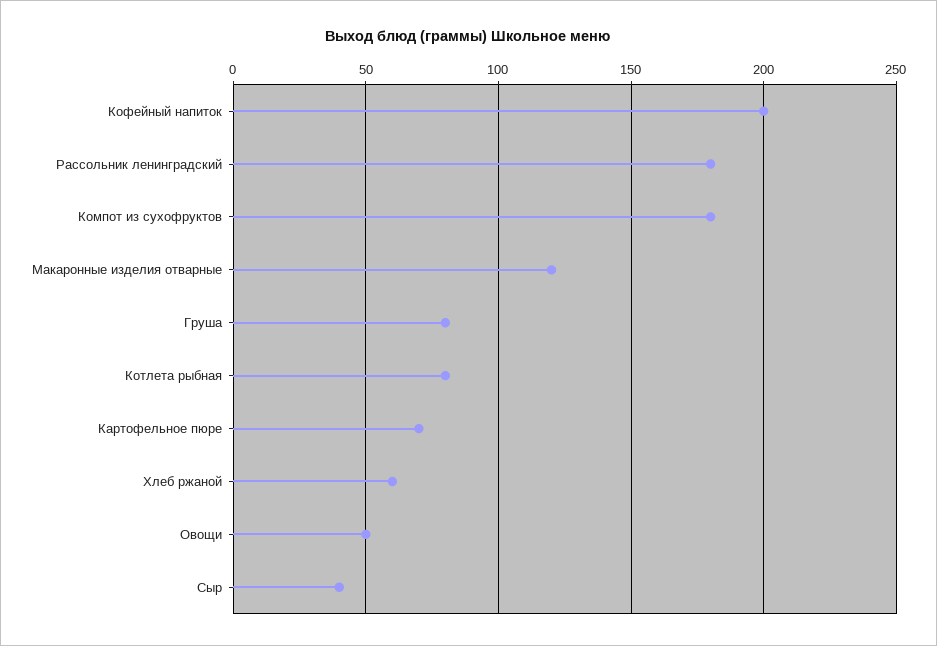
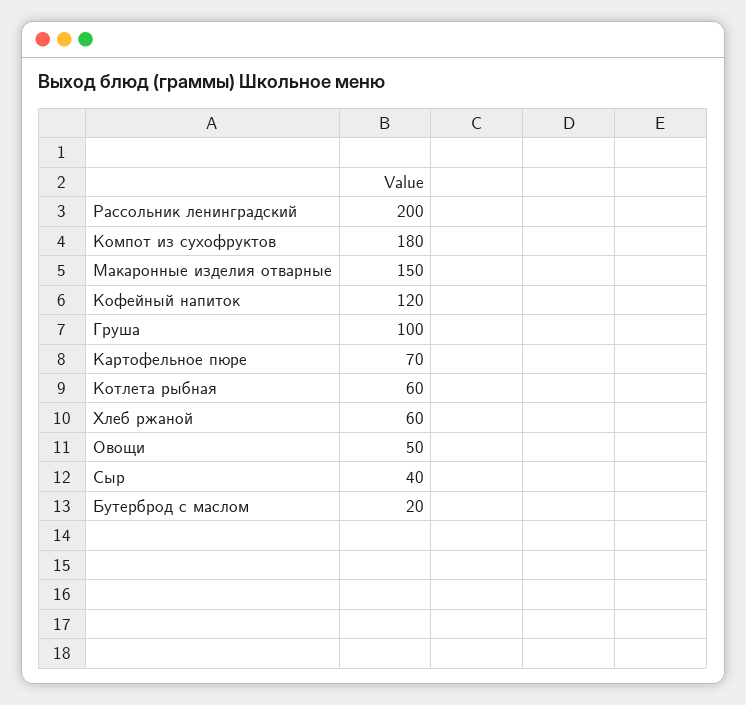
  {
-   "Кофейный напиток": 200,
+   "Кофейный напиток": 120,
-   "Рассольник ленинградский": 180,
+   "Рассольник ленинградский": 200,
    "Компот из сухофруктов": 180,
-   "Макаронные изделия отварные": 120,
+   "Макаронные изделия отварные": 150,
-   "Груша": 80,
+   "Груша": 100,
-   "Котлета рыбная": 80,
+   "Котлета рыбная": 60,
    "Картофельное пюре": 70,
    "Хлеб ржаной": 60,
    "Овощи": 50,
-   "Сыр": 40
+   "Сыр": 40,
+   "Бутерброд с маслом": 20
  }

